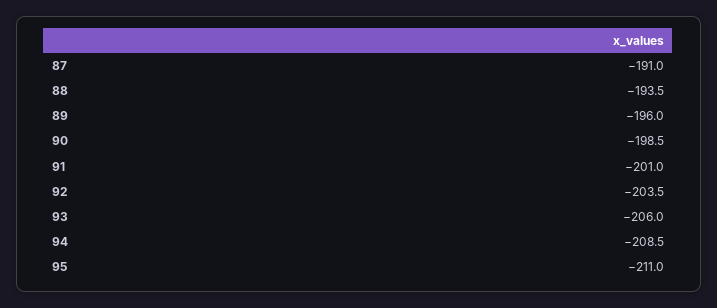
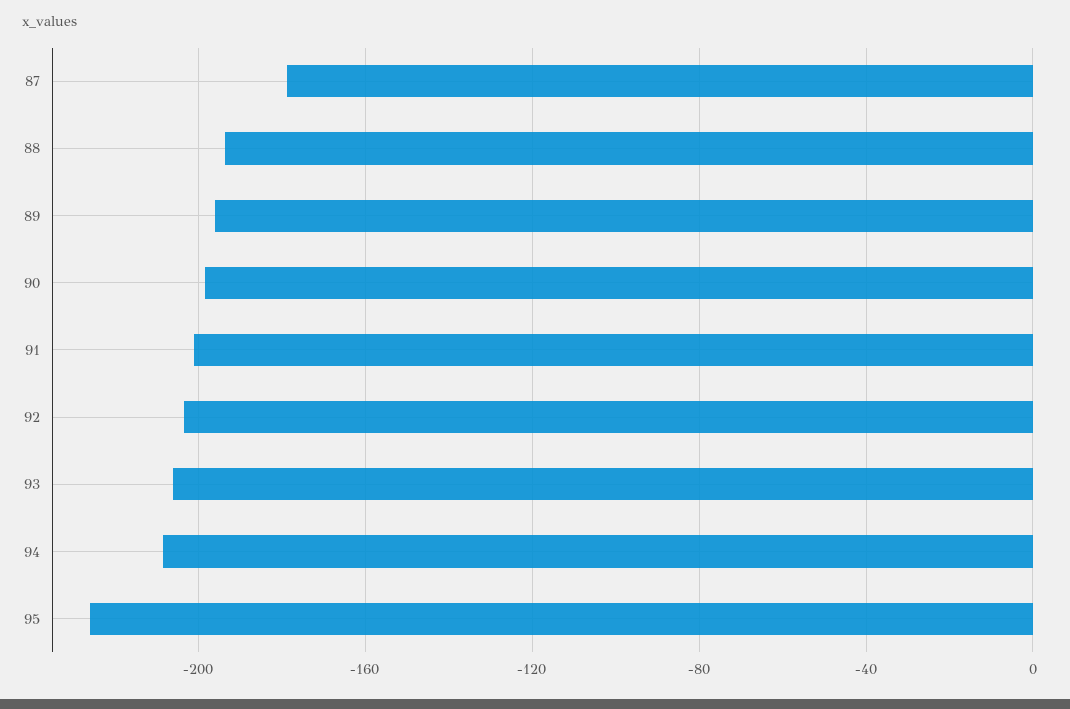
  {
-   "87": -191,
+   "87": -180,
    "88": -193.5,
    "89": -196,
    "90": -198.5,
    "91": -201,
    "92": -203.5,
    "93": -206,
    "94": -208.5,
-   "95": -211
+   "95": -225
  }

